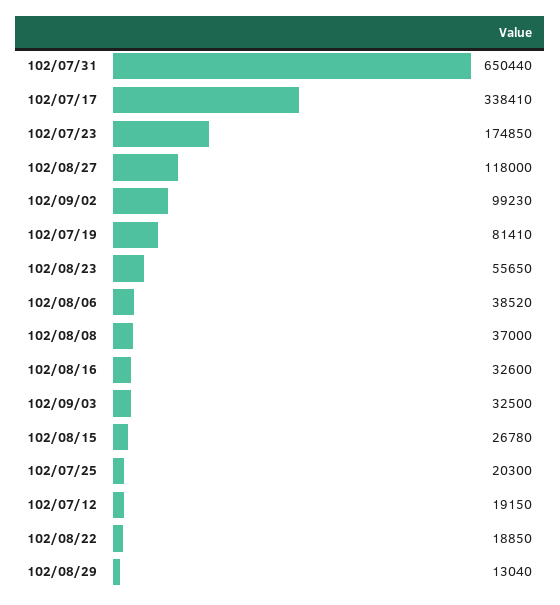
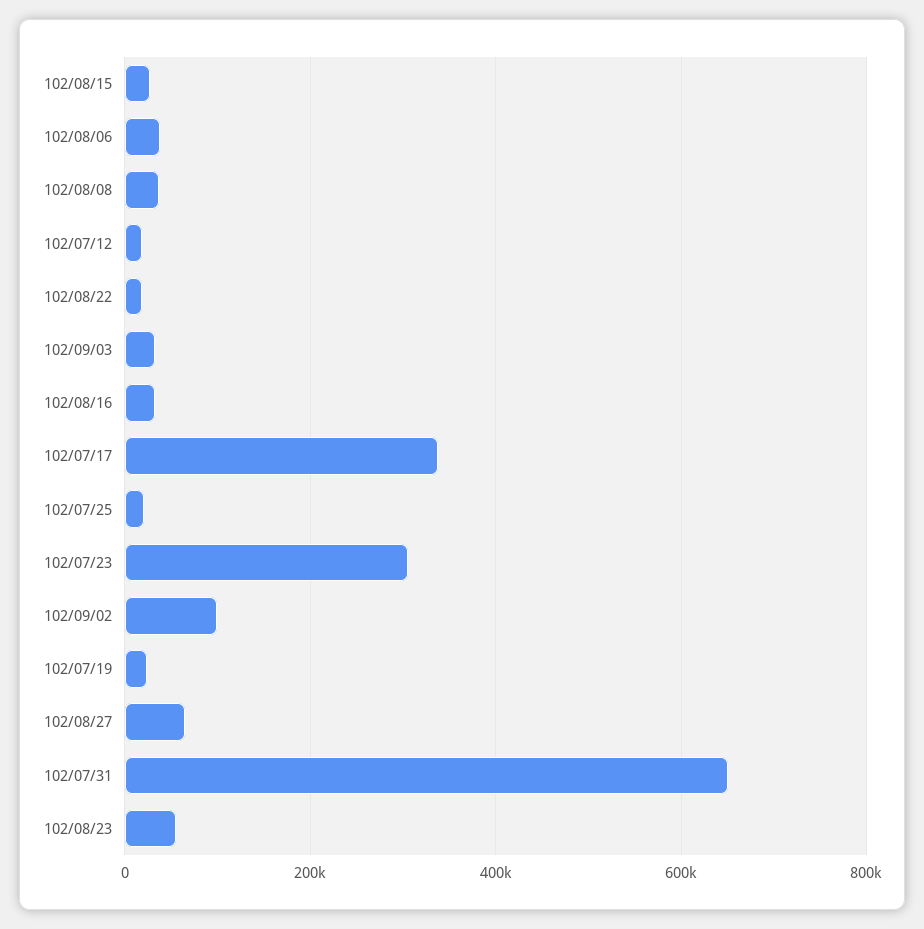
  {
    "102/07/31": 650440,
    "102/07/17": 338410,
-   "102/07/23": 174850,
+   "102/07/23": 300000,
-   "102/08/27": 118000,
+   "102/08/27": 60000,
    "102/09/02": 99230,
-   "102/07/19": 81410,
+   "102/07/19": 20000,
    "102/08/23": 55650,
    "102/08/06": 38520,
    "102/08/08": 37000,
    "102/08/16": 32600,
    "102/09/03": 32500,
    "102/08/15": 26780,
    "102/07/25": 20300,
    "102/07/12": 19150,
-   "102/08/22": 18850,
+   "102/08/22": 18850
-   "102/08/29": 13040
  }

